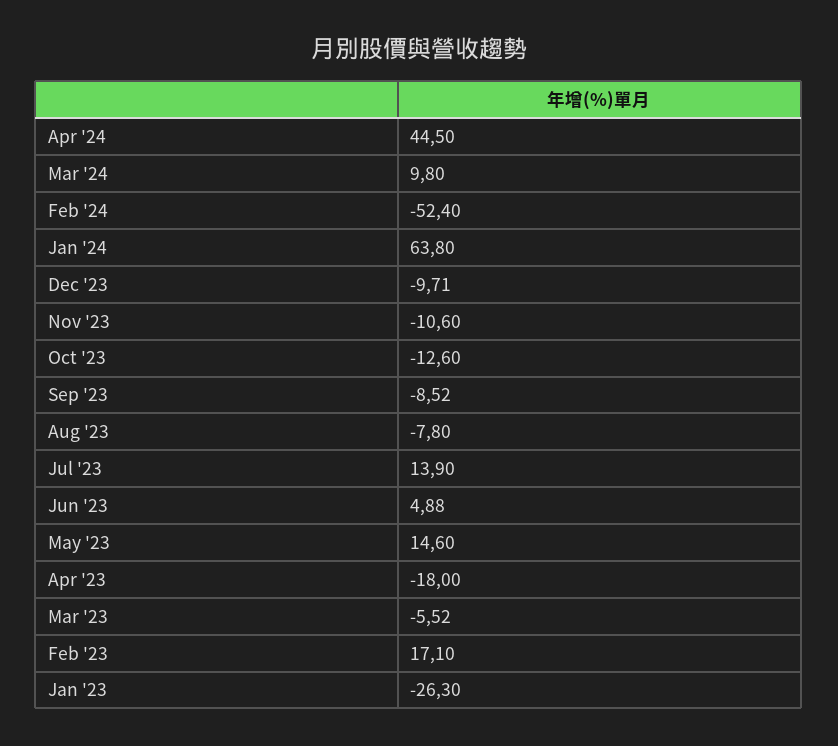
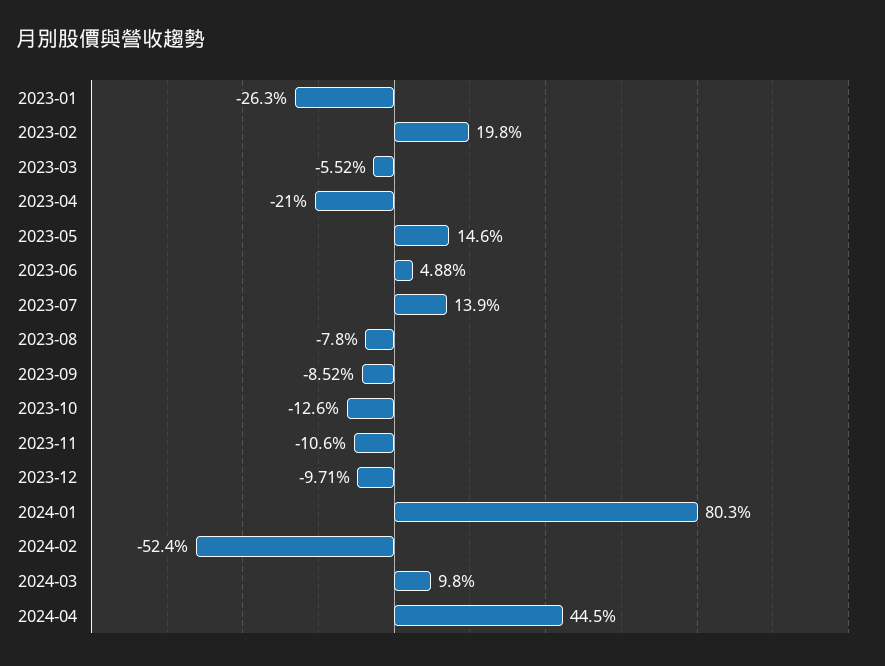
  {
    "Apr '24": 44.5,
    "Mar '24": 9.8,
    "Feb '24": -52.4,
-   "Jan '24": 63.8,
+   "Jan '24": 80.3,
    "Dec '23": -9.71,
    "Nov '23": -10.6,
    "Oct '23": -12.6,
    "Sep '23": -8.52,
    "Aug '23": -7.8,
    "Jul '23": 13.9,
    "Jun '23": 4.88,
    "May '23": 14.6,
-   "Apr '23": -18,
+   "Apr '23": -21,
    "Mar '23": -5.52,
-   "Feb '23": 17.1,
+   "Feb '23": 19.8,
    "Jan '23": -26.3
  }

